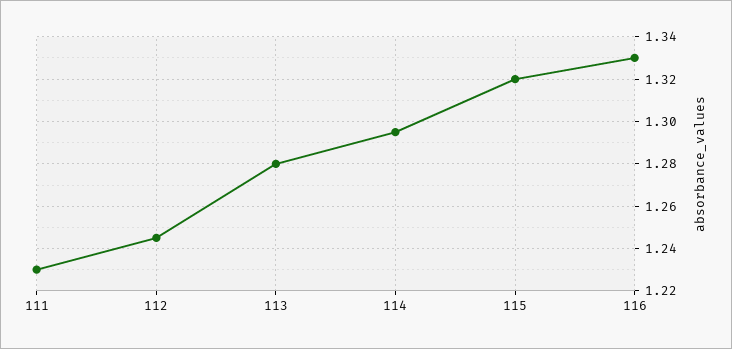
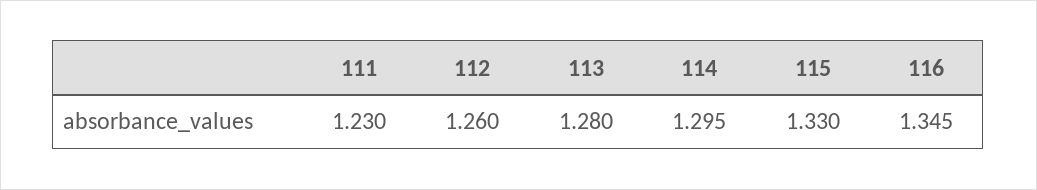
  {
    "111": 1.23,
-   "112": 1.245,
+   "112": 1.26,
    "113": 1.28,
    "114": 1.295,
-   "115": 1.32,
+   "115": 1.33,
-   "116": 1.33
+   "116": 1.345
  }

